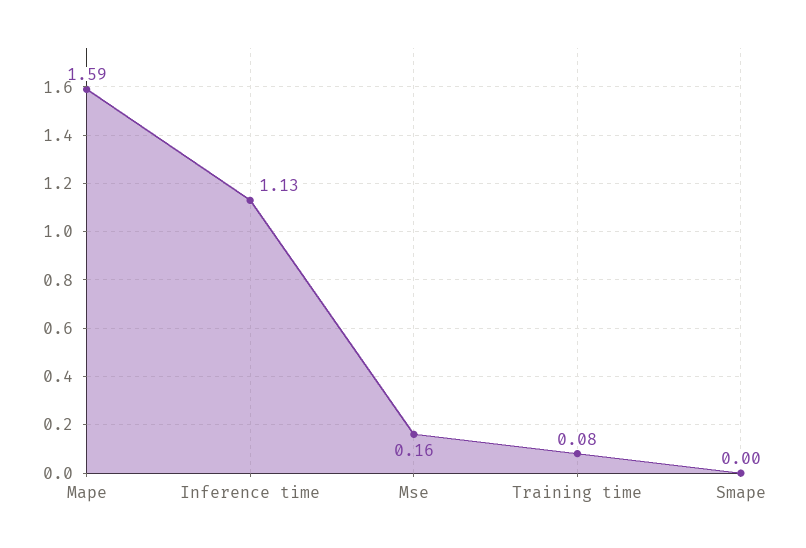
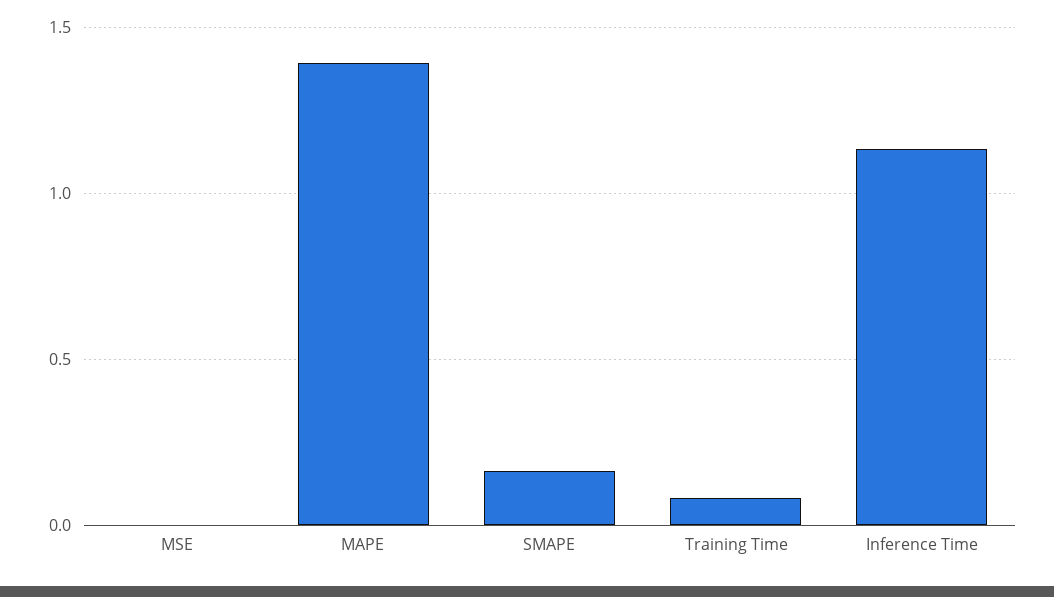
  {
-   "Mape": 1.59,
+   "Mape": 1.4,
    "Inference time": 1.13,
-   "Mse": 0.16,
+   "Mse": 0,
    "Training time": 0.08,
-   "Smape": 0
+   "Smape": 0.15
  }

